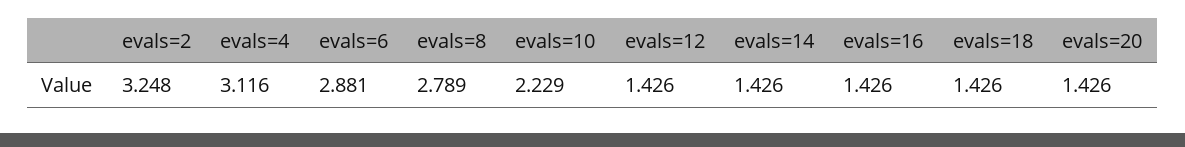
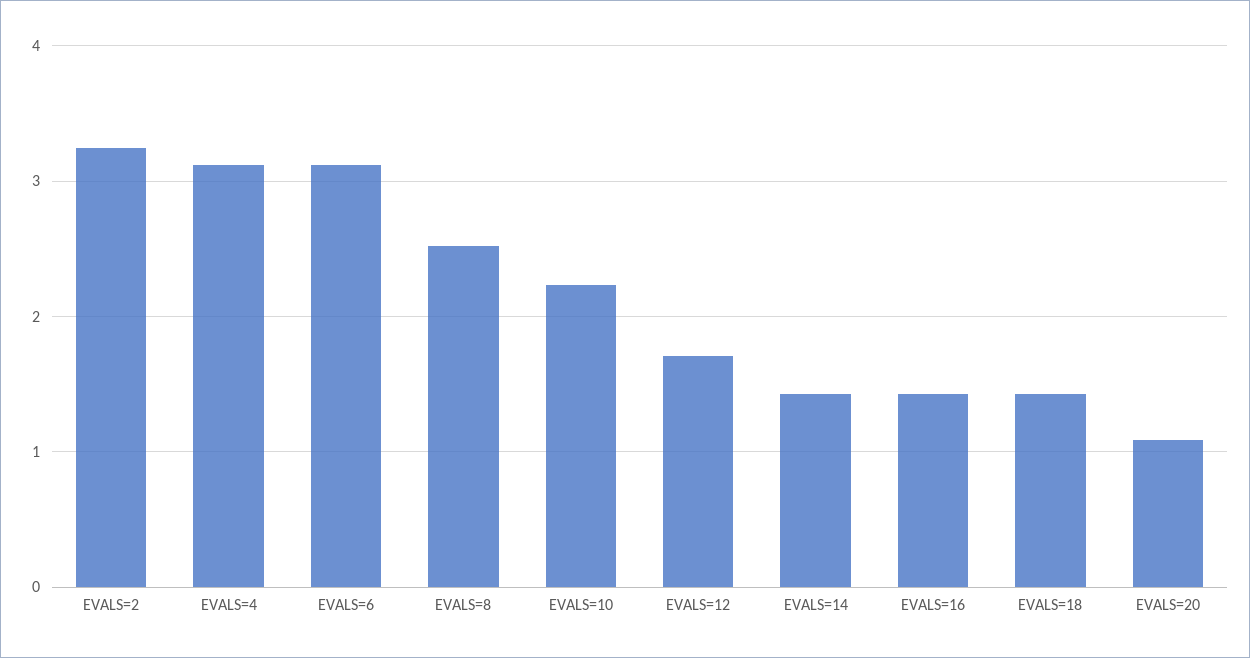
  {
    "evals=2": 3.248,
    "evals=4": 3.116,
-   "evals=6": 2.881,
+   "evals=6": 3.1,
-   "evals=8": 2.789,
+   "evals=8": 2.5,
    "evals=10": 2.229,
-   "evals=12": 1.426,
+   "evals=12": 1.7,
    "evals=14": 1.426,
    "evals=16": 1.426,
    "evals=18": 1.426,
-   "evals=20": 1.426
+   "evals=20": 1.1
  }

